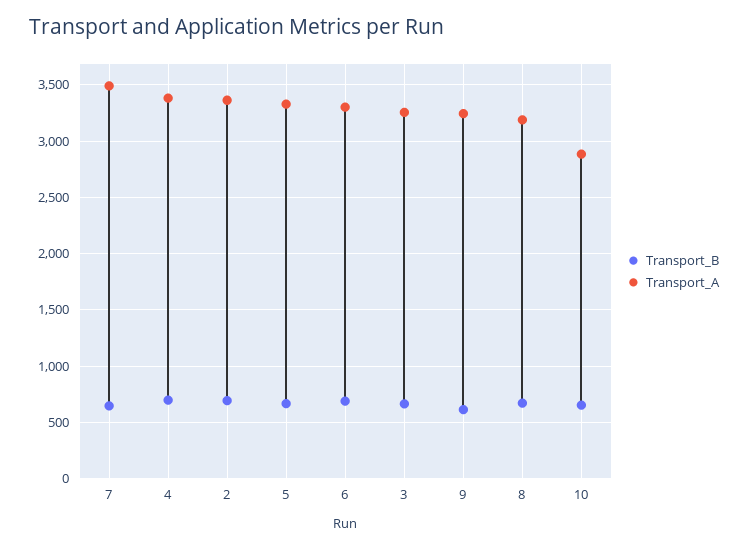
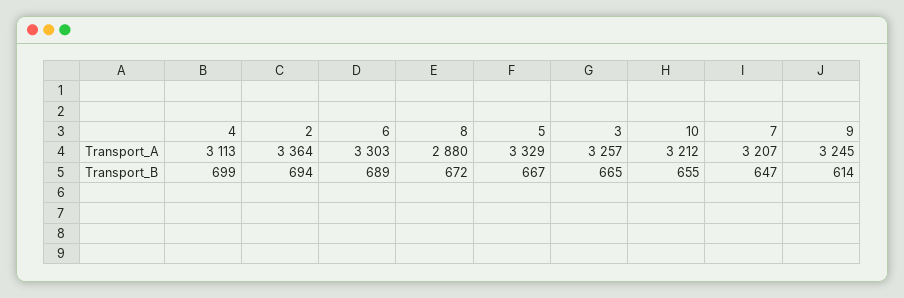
  {
    "Transport_B": {
      "7": 647,
      "4": 699,
      "2": 694,
      "5": 667,
      "6": 689,
      "3": 665,
      "9": 614,
      "8": 672,
      "10": 655
    },
    "Transport_A": {
-     "7": 3500,
+     "7": 3207,
-     "4": 3400,
+     "4": 3113,
      "2": 3364,
      "5": 3329,
      "6": 3303,
      "3": 3257,
      "9": 3245,
-     "8": 3200,
+     "8": 2880,
-     "10": 2900
+     "10": 3212
    }
  }

